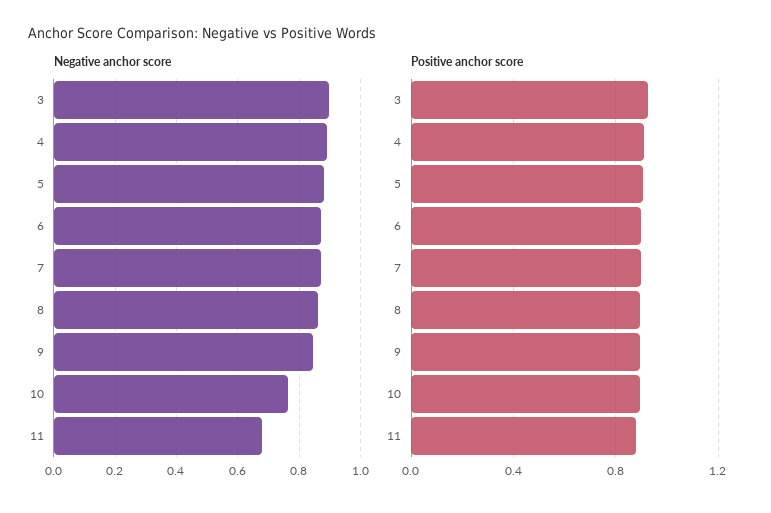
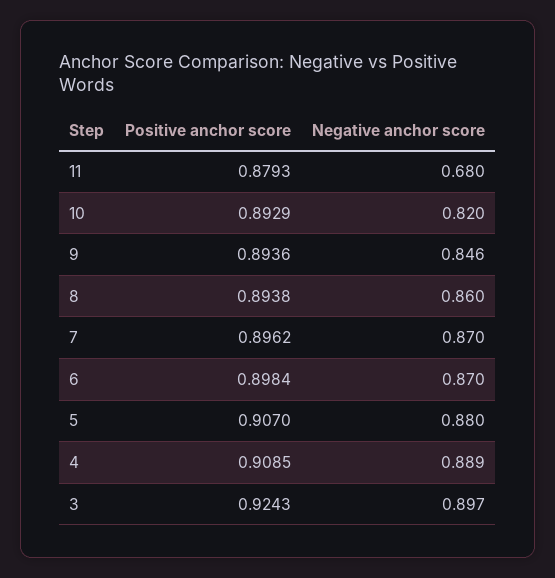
  {
    "Negative anchor score": {
      "3": 0.897,
      "4": 0.889,
      "5": 0.88,
      "6": 0.87,
      "7": 0.87,
      "8": 0.86,
      "9": 0.846,
-     "10": 0.76,
+     "10": 0.82,
      "11": 0.68
    },
    "Positive anchor score": {
      "3": 0.9243,
      "4": 0.9085,
      "5": 0.907,
      "6": 0.8984,
      "7": 0.8962,
      "8": 0.8938,
      "9": 0.8936,
      "10": 0.8929,
      "11": 0.8793
    }
  }

